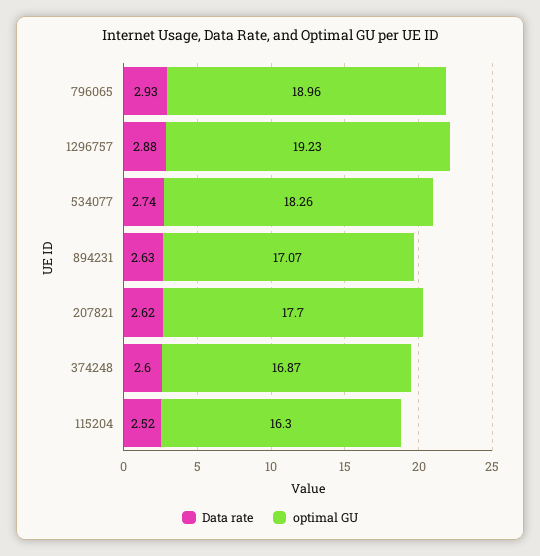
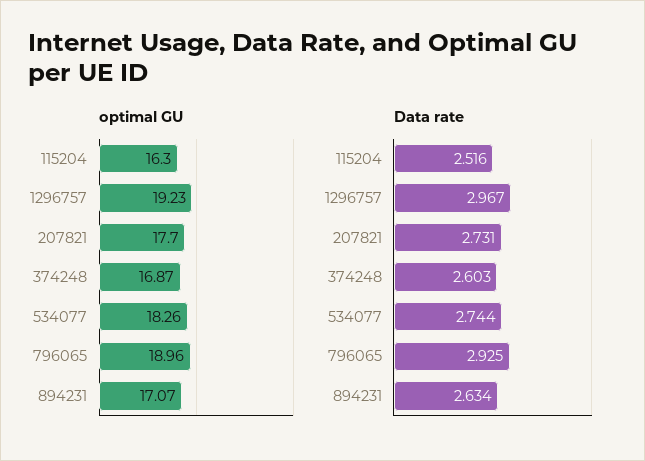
  {
    "Data rate": {
      "796065": 2.925,
-     "1296757": 2.88,
+     "1296757": 2.967,
      "534077": 2.744,
      "894231": 2.634,
-     "207821": 2.62,
+     "207821": 2.731,
      "374248": 2.603,
      "115204": 2.516
    },
    "optimal GU": {
      "796065": 18.96,
      "1296757": 19.23,
      "534077": 18.26,
      "894231": 17.07,
      "207821": 17.7,
      "374248": 16.87,
      "115204": 16.3
    }
  }

